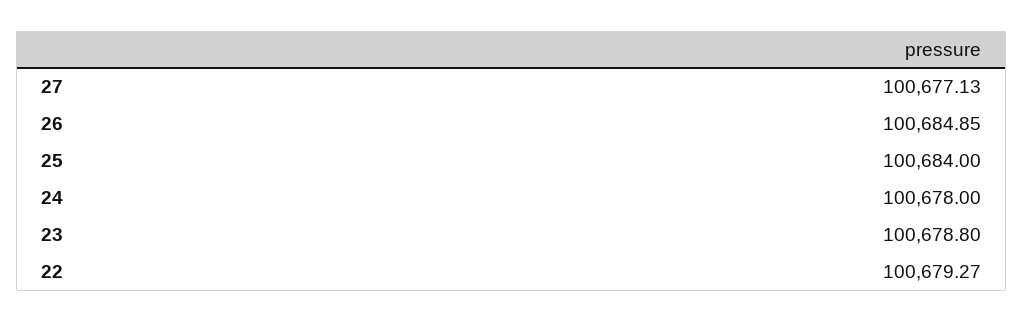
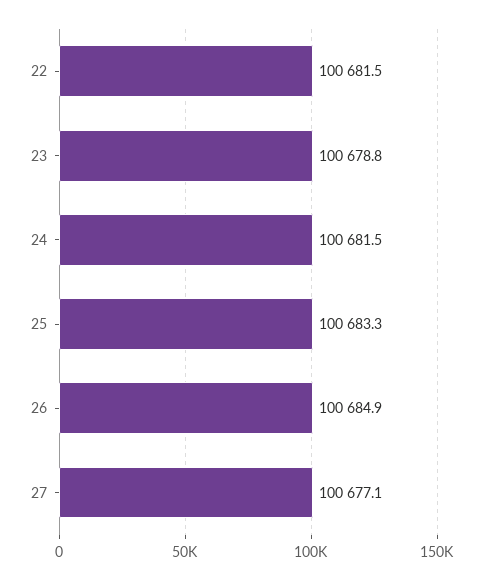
  {
    "27": 100677.13,
    "26": 100684.85,
-   "25": 100684,
+   "25": 100683.3,
-   "24": 100678,
+   "24": 100681.5,
    "23": 100678.8,
-   "22": 100679.27
+   "22": 100681.5
  }

